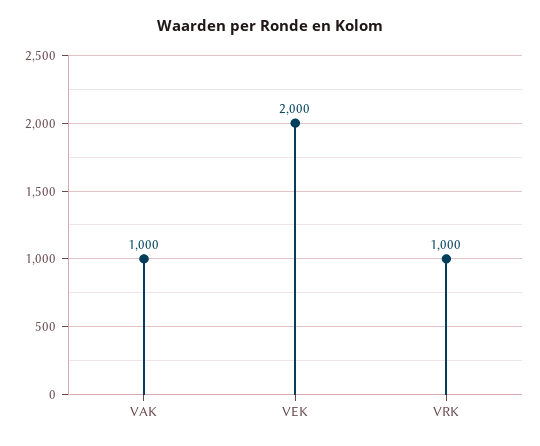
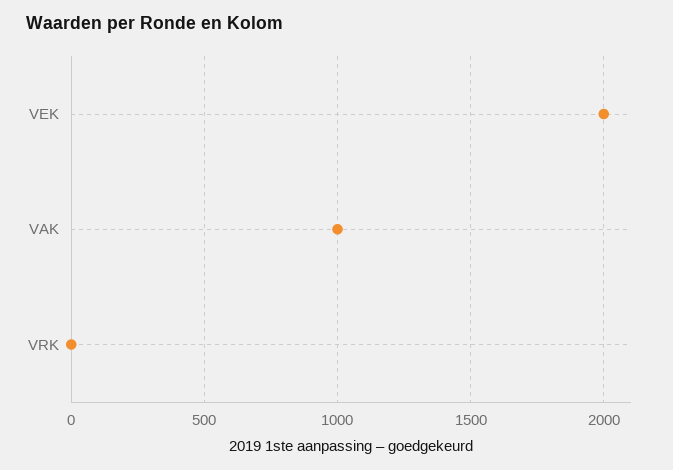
  {
    "VAK": 1000,
    "VEK": 2000,
-   "VRK": 1000
+   "VRK": 0
  }

